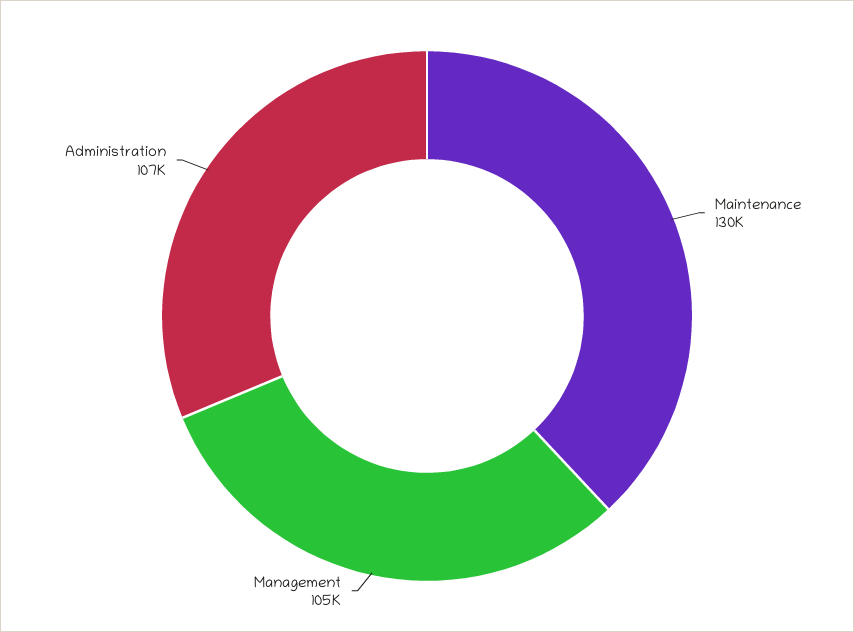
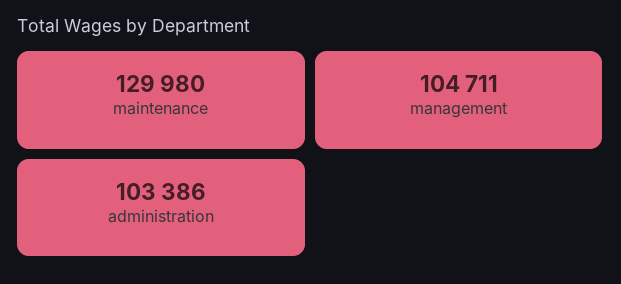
  {
    "Maintenance": 129980,
    "Management": 104711,
-   "Administration": 107000
+   "Administration": 103386
  }

